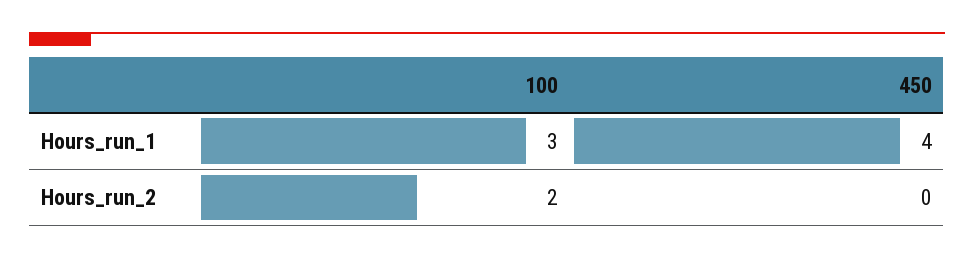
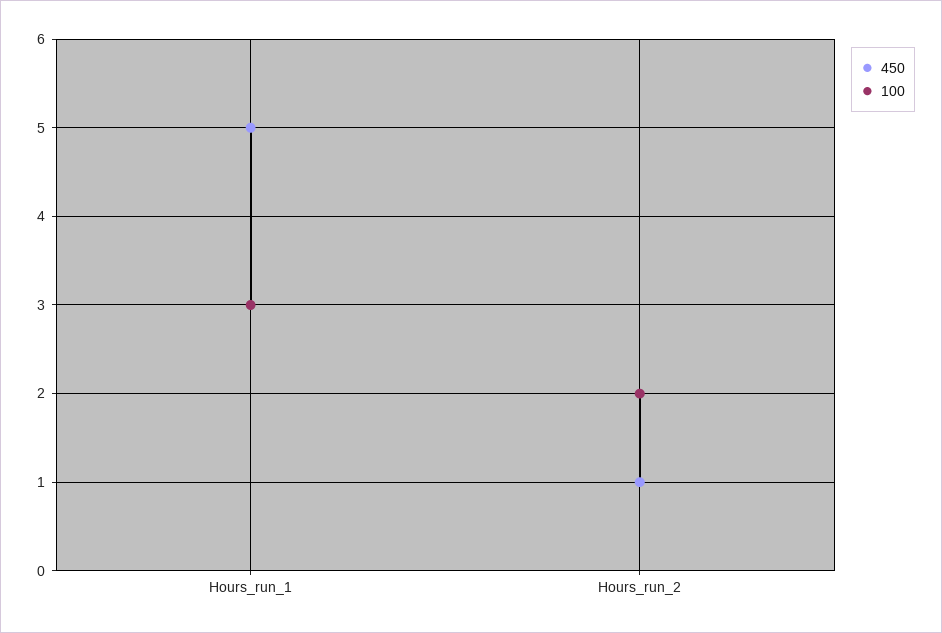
  {
    "100": {
      "Hours_run_1": 3,
      "Hours_run_2": 2
    },
    "450": {
-     "Hours_run_1": 4,
+     "Hours_run_1": 5,
-     "Hours_run_2": 0
+     "Hours_run_2": 1
    }
  }

